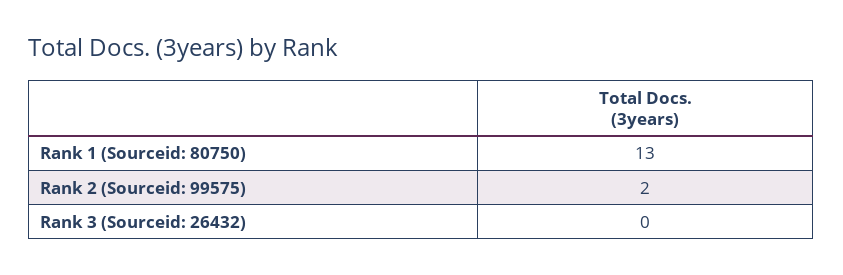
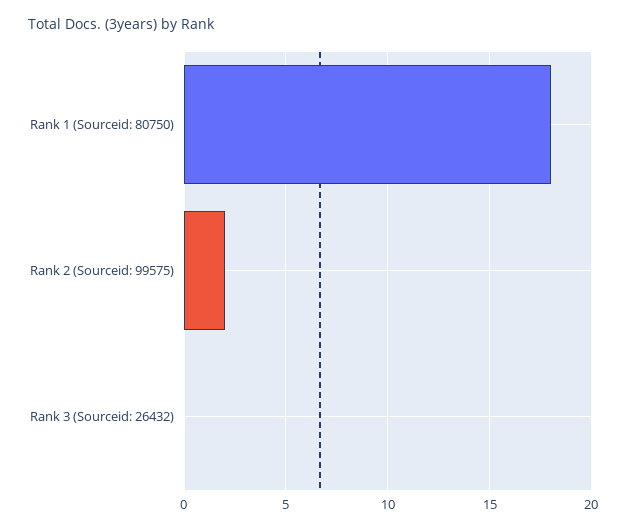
  {
-   "Rank 1 (Sourceid: 80750)": 13,
+   "Rank 1 (Sourceid: 80750)": 18,
    "Rank 2 (Sourceid: 99575)": 2,
    "Rank 3 (Sourceid: 26432)": 0
  }

